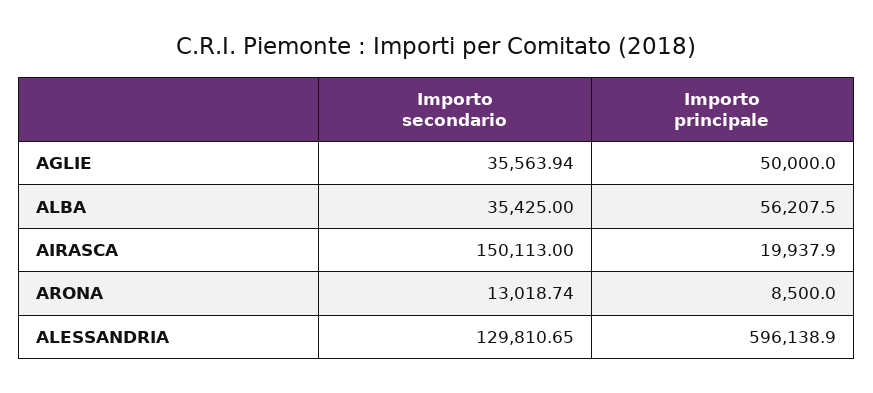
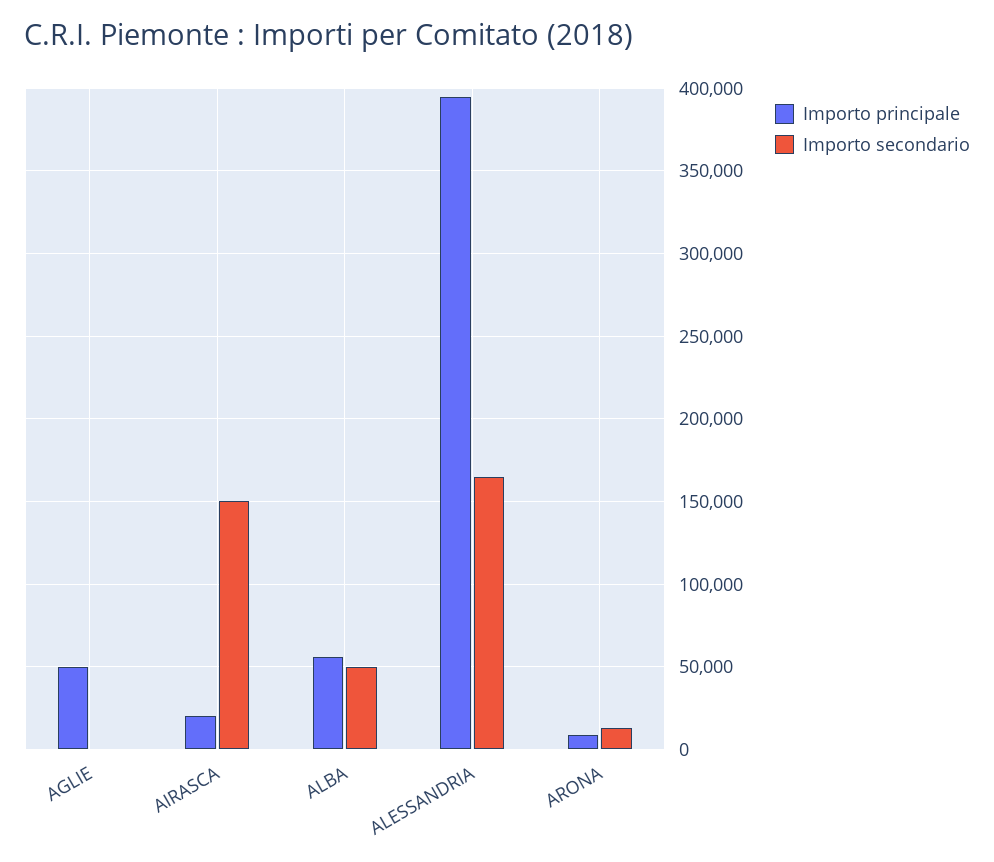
  {
    "Importo secondario": {
-     "AGLIE": 35563.94,
+     "AGLIE": 0,
-     "ALBA": 35425,
+     "ALBA": 50000,
      "AIRASCA": 150113,
      "ARONA": 13018.74,
-     "ALESSANDRIA": 129810.65
+     "ALESSANDRIA": 165000
    },
    "Importo principale": {
      "AGLIE": 50000,
      "ALBA": 56207.5,
      "AIRASCA": 19937.9,
      "ARONA": 8500,
-     "ALESSANDRIA": 596138.9
+     "ALESSANDRIA": 395000
    }
  }

